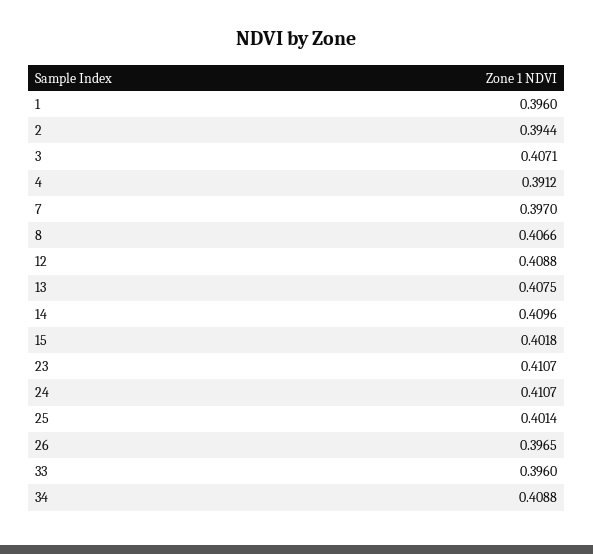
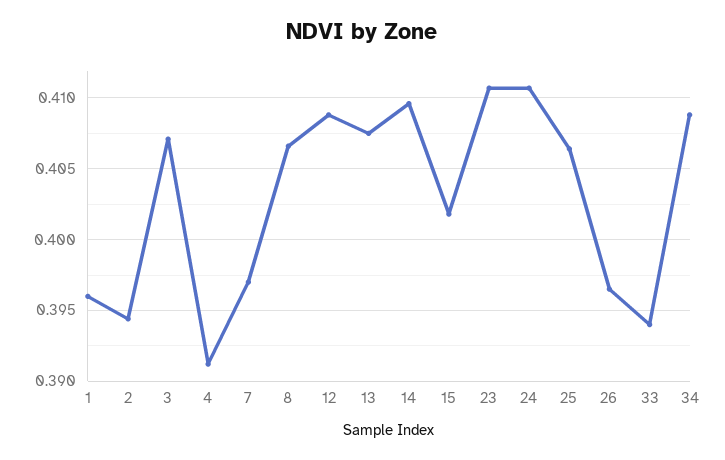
  {
    "1": 0.396,
    "2": 0.3944,
    "3": 0.4071,
    "4": 0.3912,
    "7": 0.397,
    "8": 0.4066,
    "12": 0.4088,
    "13": 0.4075,
    "14": 0.4096,
    "15": 0.4018,
    "23": 0.4107,
    "24": 0.4107,
-   "25": 0.4014,
+   "25": 0.4065,
    "26": 0.3965,
-   "33": 0.396,
+   "33": 0.394,
    "34": 0.4088
  }

